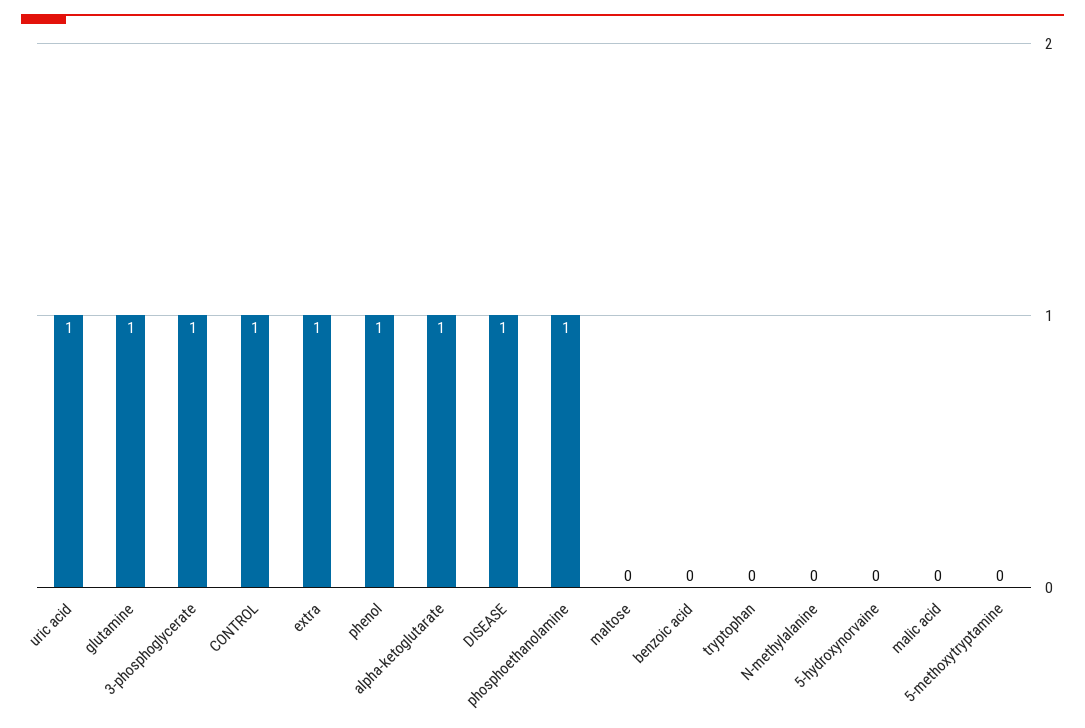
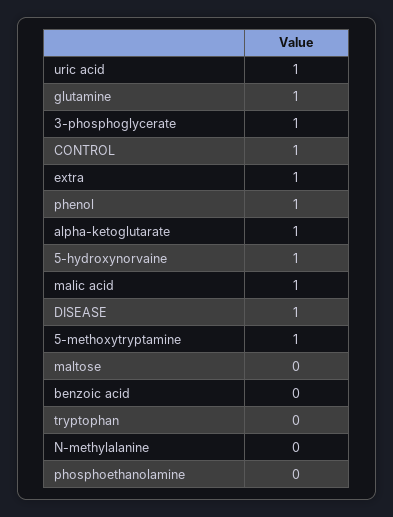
  {
    "uric acid": 1,
    "glutamine": 1,
    "3-phosphoglycerate": 1,
    "CONTROL": 1,
    "extra": 1,
    "phenol": 1,
    "alpha-ketoglutarate": 1,
    "DISEASE": 1,
-   "phosphoethanolamine": 1,
+   "phosphoethanolamine": 0,
    "maltose": 0,
    "benzoic acid": 0,
    "tryptophan": 0,
    "N-methylalanine": 0,
-   "5-hydroxynorvaine": 0,
+   "5-hydroxynorvaine": 1,
-   "malic acid": 0,
+   "malic acid": 1,
-   "5-methoxytryptamine": 0
+   "5-methoxytryptamine": 1
  }

